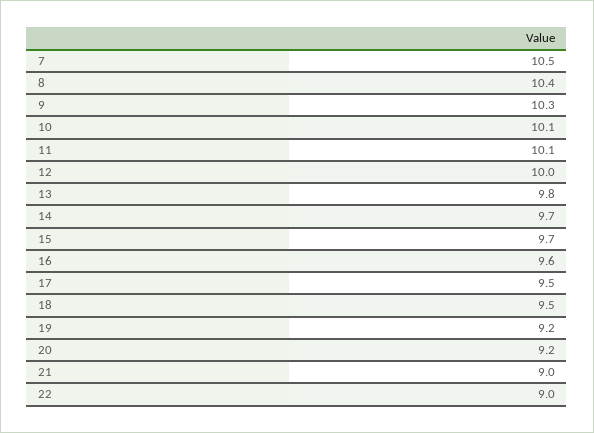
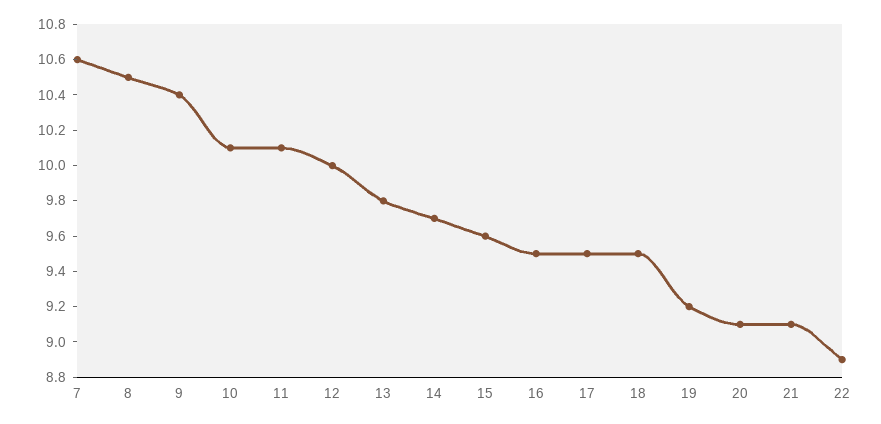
  {
-   "7": 10.5,
+   "7": 10.6,
-   "8": 10.4,
+   "8": 10.5,
-   "9": 10.3,
+   "9": 10.4,
    "10": 10.1,
    "11": 10.1,
    "12": 10,
    "13": 9.8,
    "14": 9.7,
-   "15": 9.7,
+   "15": 9.6,
-   "16": 9.6,
+   "16": 9.5,
    "17": 9.5,
    "18": 9.5,
    "19": 9.2,
-   "20": 9.2,
+   "20": 9.1,
-   "21": 9,
+   "21": 9.1,
-   "22": 9
+   "22": 8.9
  }

